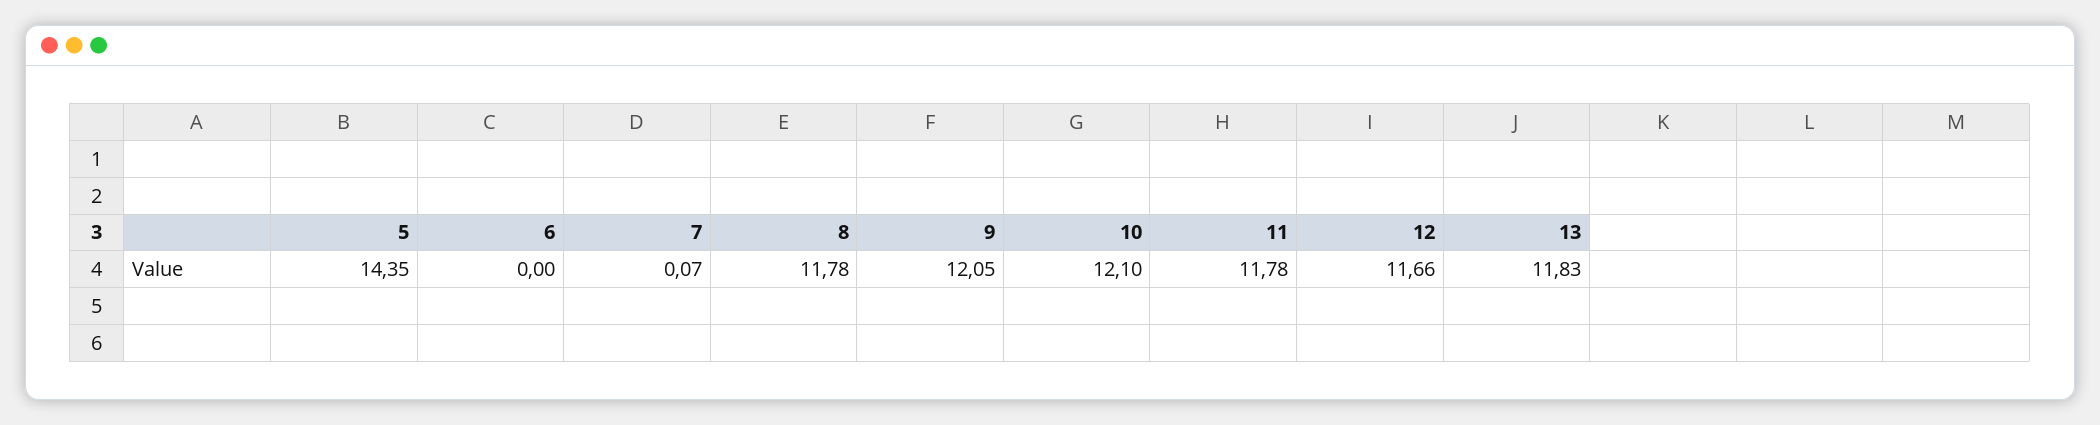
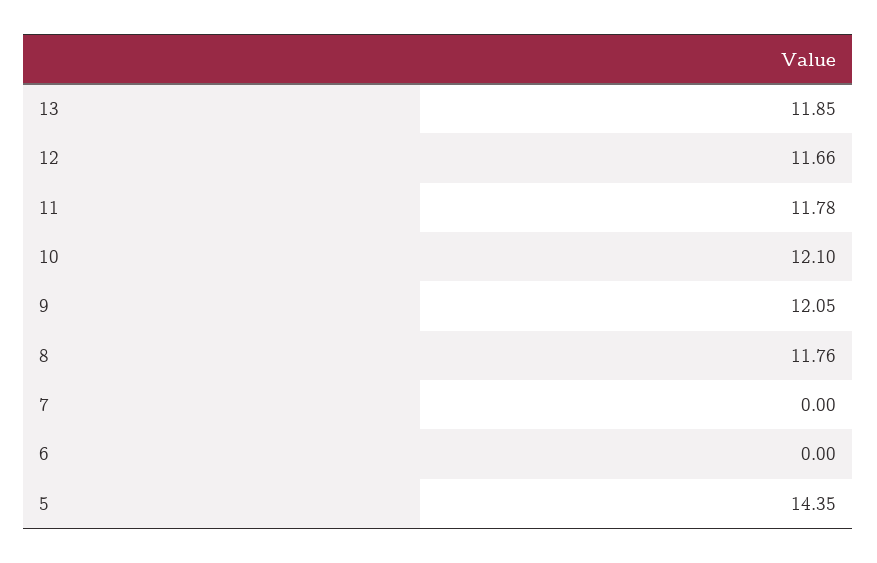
  {
    "5": 14.35,
    "6": 0,
-   "7": 0.07,
+   "7": 0,
-   "8": 11.78,
+   "8": 11.76,
    "9": 12.05,
    "10": 12.1,
    "11": 11.78,
    "12": 11.66,
-   "13": 11.83
+   "13": 11.85
  }

